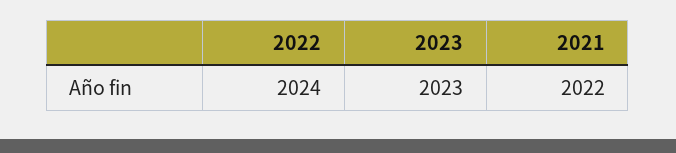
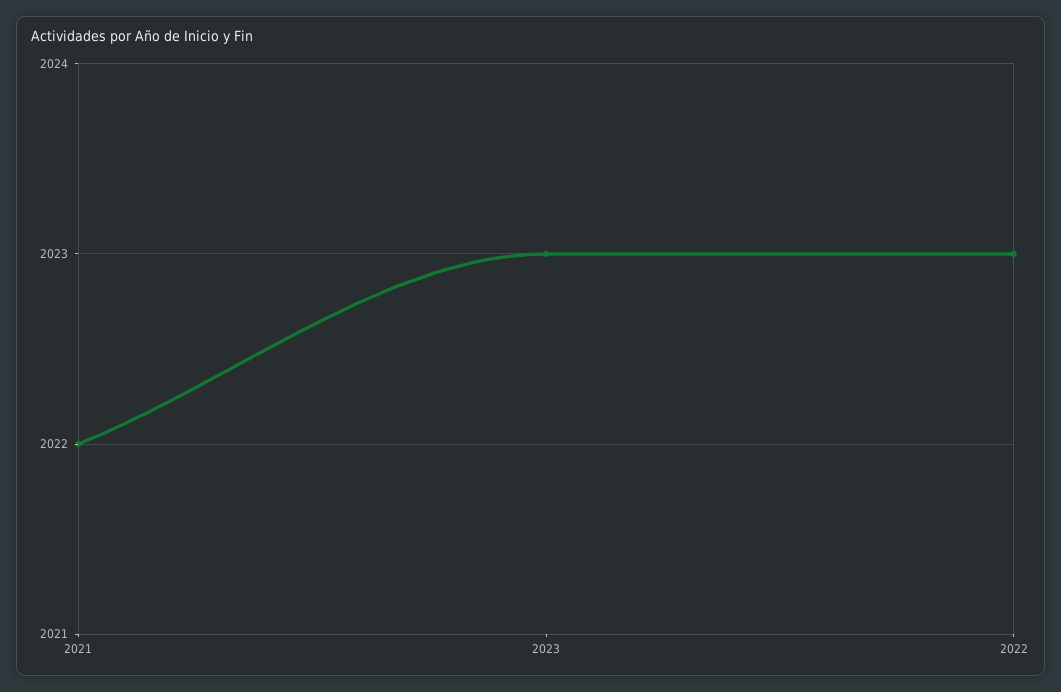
  {
-   "2022": 2024,
+   "2022": 2023,
    "2023": 2023,
    "2021": 2022
  }

